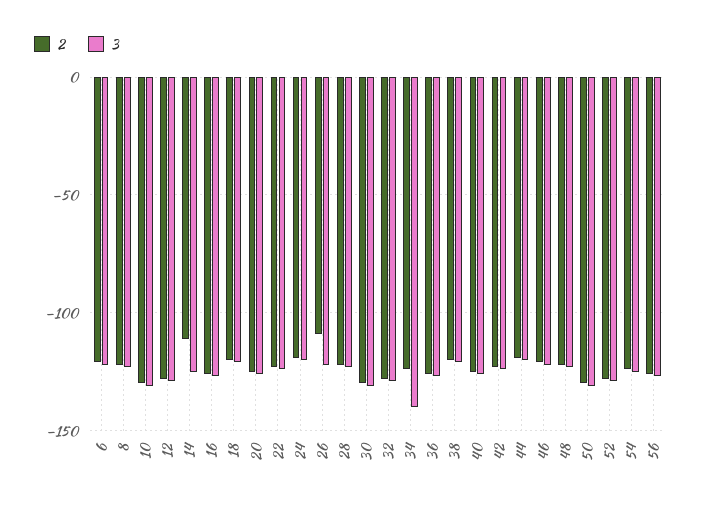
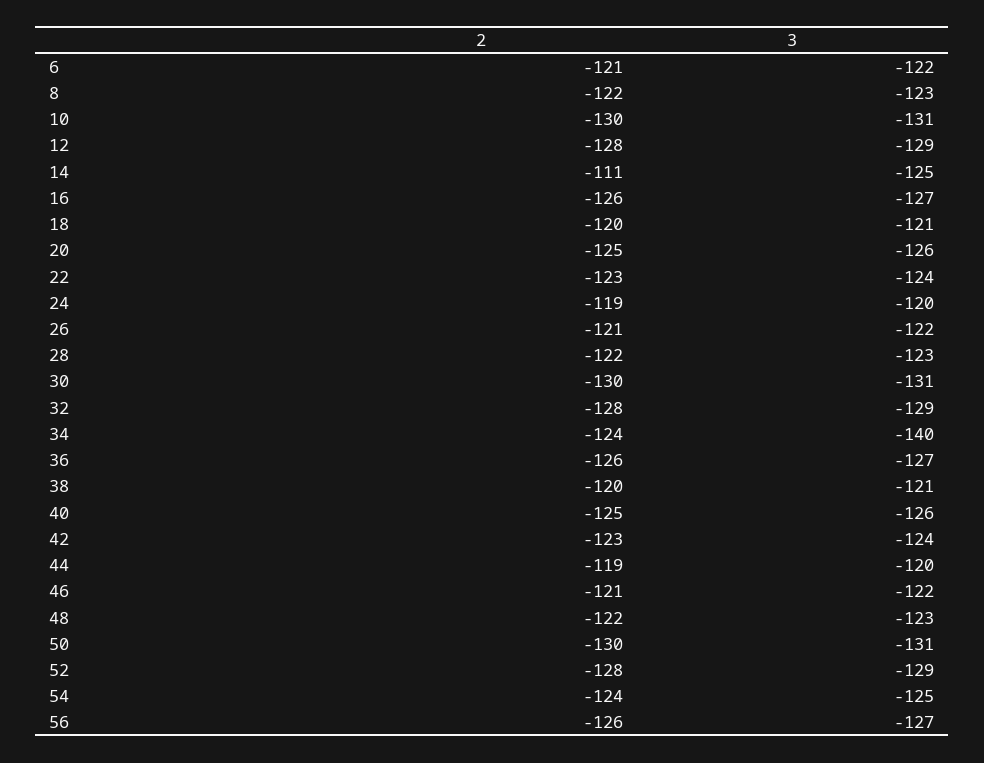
  {
    "2": {
      "6": -121,
      "8": -122,
      "10": -130,
      "12": -128,
      "14": -111,
      "16": -126,
      "18": -120,
      "20": -125,
      "22": -123,
      "24": -119,
-     "26": -110,
+     "26": -121,
      "28": -122,
      "30": -130,
      "32": -128,
      "34": -124,
      "36": -126,
      "38": -120,
      "40": -125,
      "42": -123,
      "44": -119,
      "46": -121,
      "48": -122,
      "50": -130,
      "52": -128,
      "54": -124,
      "56": -126
    },
    "3": {
      "6": -122,
      "8": -123,
      "10": -131,
      "12": -129,
      "14": -125,
      "16": -127,
      "18": -121,
      "20": -126,
      "22": -124,
      "24": -120,
      "26": -122,
      "28": -123,
      "30": -131,
      "32": -129,
      "34": -140,
      "36": -127,
      "38": -121,
      "40": -126,
      "42": -124,
      "44": -120,
      "46": -122,
      "48": -123,
      "50": -131,
      "52": -129,
      "54": -125,
      "56": -127
    }
  }

